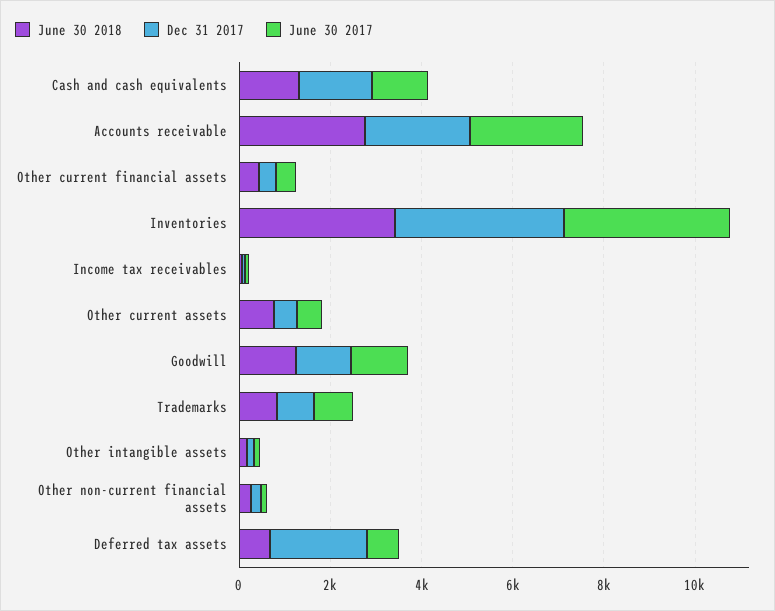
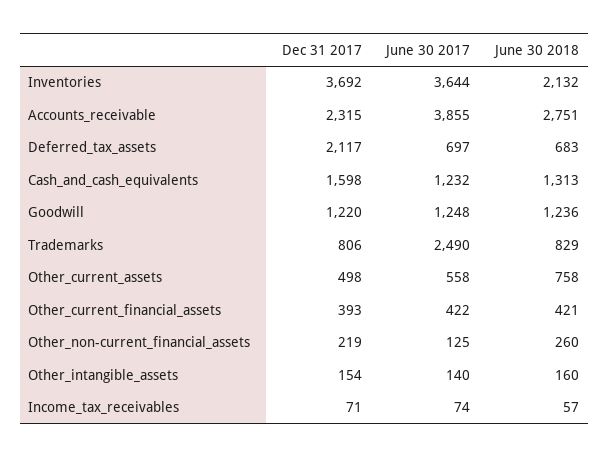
  {
    "June 30 2018": {
      "Cash and cash equivalents": 1313,
      "Accounts receivable": 2751,
      "Other current financial assets": 421,
-     "Inventories": 3500,
+     "Inventories": 2132,
      "Income tax receivables": 57,
      "Other current assets": 758,
      "Goodwill": 1236,
      "Trademarks": 829,
      "Other intangible assets": 160,
      "Other non-current financial assets": 260,
      "Deferred tax assets": 683
    },
    "Dec 31 2017": {
      "Cash and cash equivalents": 1598,
      "Accounts receivable": 2315,
      "Other current financial assets": 393,
      "Inventories": 3692,
      "Income tax receivables": 71,
      "Other current assets": 498,
      "Goodwill": 1220,
      "Trademarks": 806,
      "Other intangible assets": 154,
      "Other non-current financial assets": 219,
      "Deferred tax assets": 2117
    },
    "June 30 2017": {
      "Cash and cash equivalents": 1232,
-     "Accounts receivable": 2500,
+     "Accounts receivable": 3855,
      "Other current financial assets": 422,
      "Inventories": 3644,
      "Income tax receivables": 74,
      "Other current assets": 558,
      "Goodwill": 1248,
-     "Trademarks": 1000,
+     "Trademarks": 2490,
      "Other intangible assets": 140,
      "Other non-current financial assets": 125,
      "Deferred tax assets": 697
    }
  }

